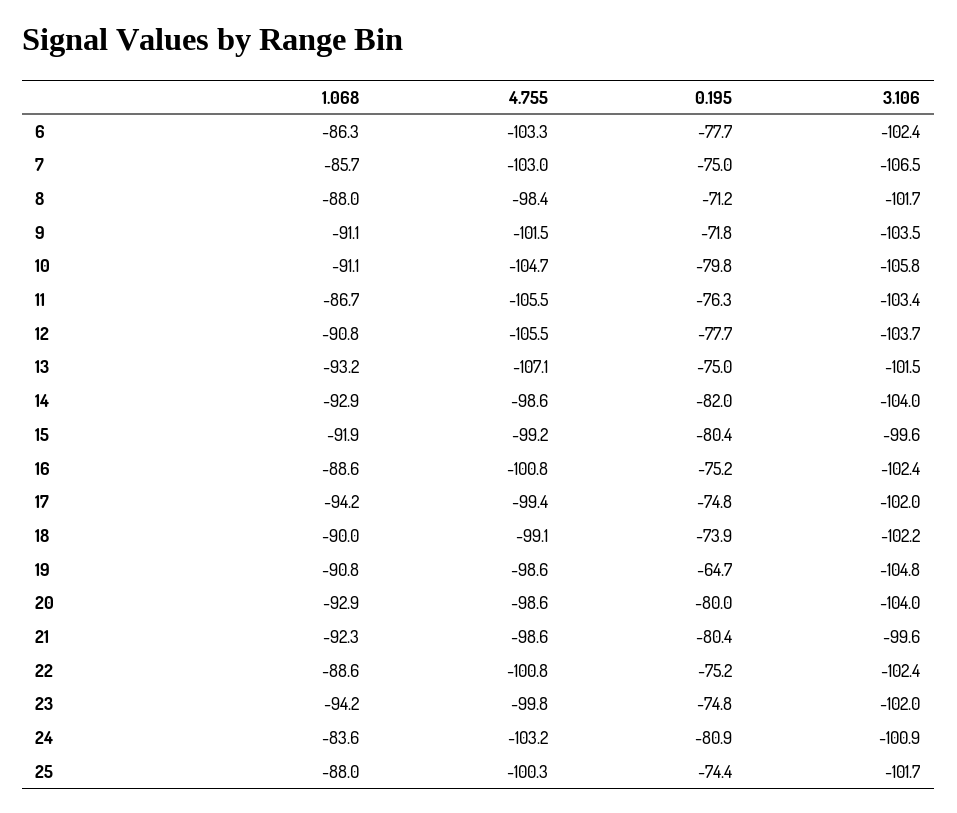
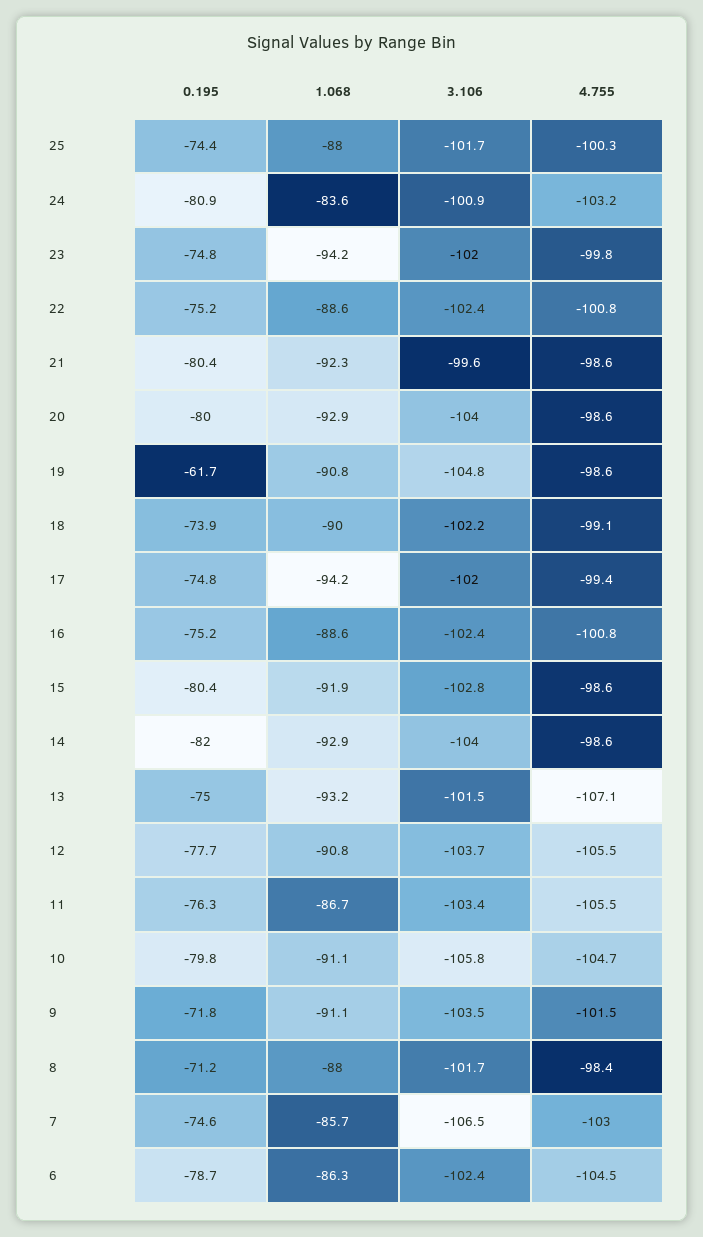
  {
    "1.068": {
      "6": -86.3,
      "7": -85.7,
      "8": -88,
      "9": -91.1,
      "10": -91.1,
      "11": -86.7,
      "12": -90.8,
      "13": -93.2,
      "14": -92.9,
      "15": -91.9,
      "16": -88.6,
      "17": -94.2,
      "18": -90,
      "19": -90.8,
      "20": -92.9,
      "21": -92.3,
      "22": -88.6,
      "23": -94.2,
      "24": -83.6,
      "25": -88
    },
    "4.755": {
-     "6": -103.3,
+     "6": -104.5,
      "7": -103,
      "8": -98.4,
      "9": -101.5,
      "10": -104.7,
      "11": -105.5,
      "12": -105.5,
      "13": -107.1,
      "14": -98.6,
-     "15": -99.2,
+     "15": -98.6,
      "16": -100.8,
      "17": -99.4,
      "18": -99.1,
      "19": -98.6,
      "20": -98.6,
      "21": -98.6,
      "22": -100.8,
      "23": -99.8,
      "24": -103.2,
      "25": -100.3
    },
    "0.195": {
-     "6": -77.7,
+     "6": -78.7,
-     "7": -75,
+     "7": -74.6,
      "8": -71.2,
      "9": -71.8,
      "10": -79.8,
      "11": -76.3,
      "12": -77.7,
      "13": -75,
      "14": -82,
      "15": -80.4,
      "16": -75.2,
      "17": -74.8,
      "18": -73.9,
-     "19": -64.7,
+     "19": -61.7,
      "20": -80,
      "21": -80.4,
      "22": -75.2,
      "23": -74.8,
      "24": -80.9,
      "25": -74.4
    },
    "3.106": {
      "6": -102.4,
      "7": -106.5,
      "8": -101.7,
      "9": -103.5,
      "10": -105.8,
      "11": -103.4,
      "12": -103.7,
      "13": -101.5,
      "14": -104,
-     "15": -99.6,
+     "15": -102.8,
      "16": -102.4,
      "17": -102,
      "18": -102.2,
      "19": -104.8,
      "20": -104,
      "21": -99.6,
      "22": -102.4,
      "23": -102,
      "24": -100.9,
      "25": -101.7
    }
  }

